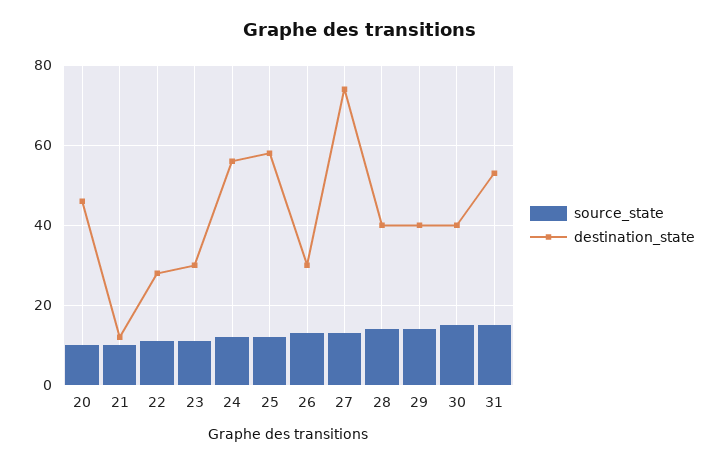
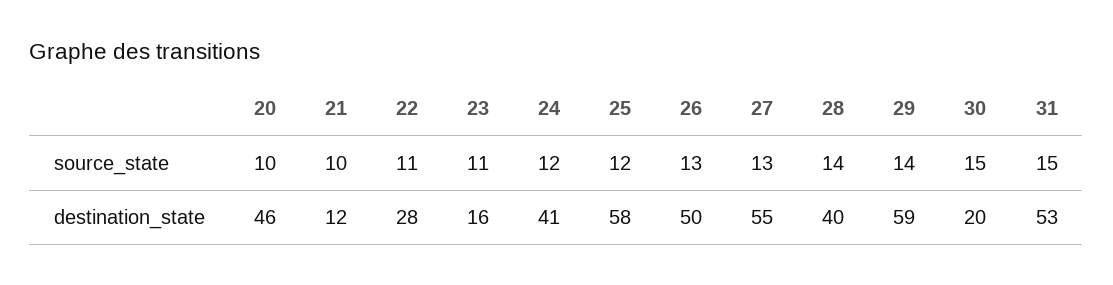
  {
    "source_state": {
      "20": 10,
      "21": 10,
      "22": 11,
      "23": 11,
      "24": 12,
      "25": 12,
      "26": 13,
      "27": 13,
      "28": 14,
      "29": 14,
      "30": 15,
      "31": 15
    },
    "destination_state": {
      "20": 46,
      "21": 12,
      "22": 28,
-     "23": 30,
+     "23": 16,
-     "24": 55,
+     "24": 41,
      "25": 58,
-     "26": 30,
+     "26": 50,
-     "27": 75,
+     "27": 55,
      "28": 40,
-     "29": 40,
+     "29": 59,
-     "30": 40,
+     "30": 20,
      "31": 53
    }
  }

